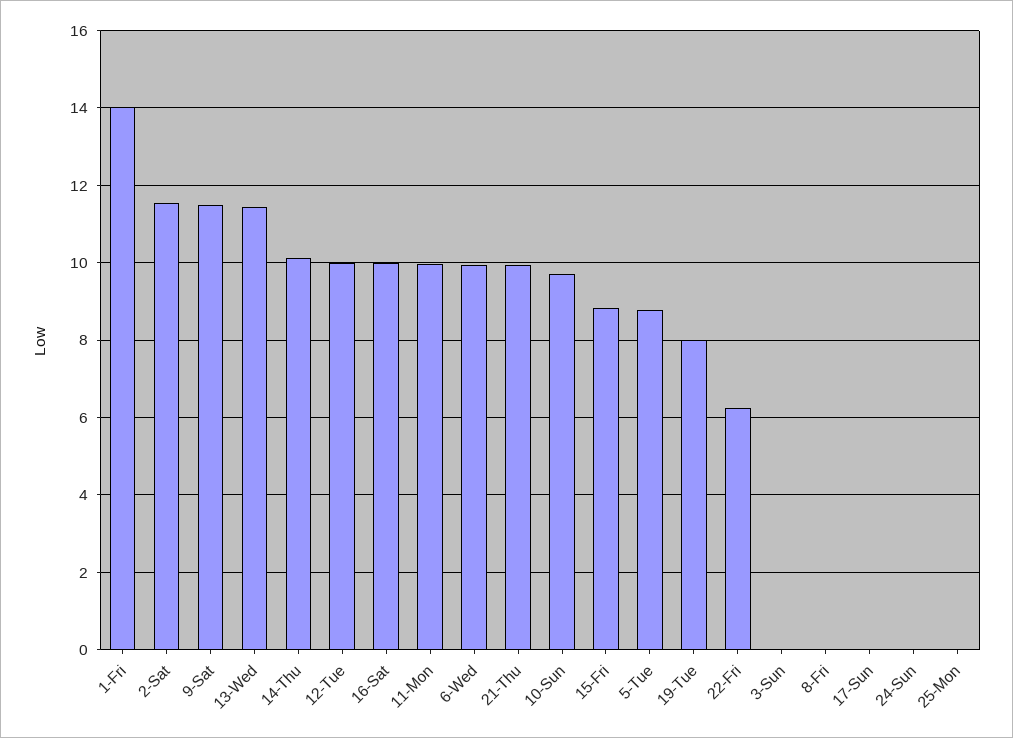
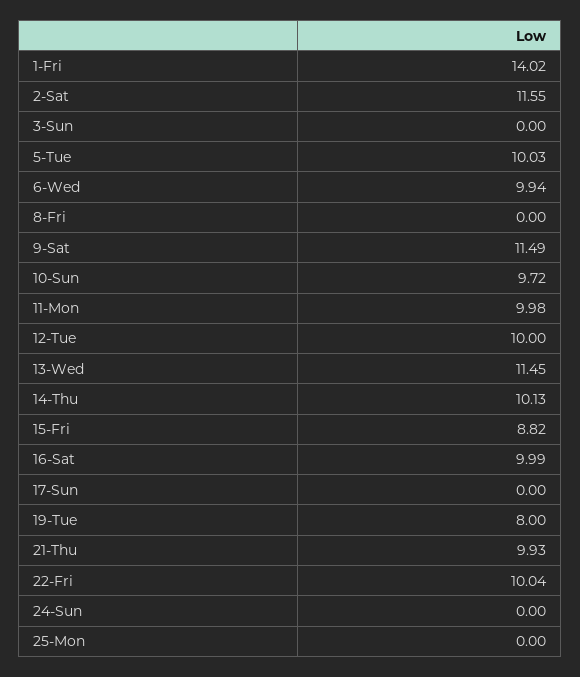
  {
    "1-Fri": 14.02,
    "2-Sat": 11.55,
    "9-Sat": 11.49,
    "13-Wed": 11.45,
    "14-Thu": 10.13,
    "12-Tue": 10,
    "16-Sat": 9.99,
    "11-Mon": 9.98,
    "6-Wed": 9.94,
    "21-Thu": 9.93,
    "10-Sun": 9.72,
    "15-Fri": 8.82,
-   "5-Tue": 8.8,
+   "5-Tue": 10.03,
    "19-Tue": 8,
-   "22-Fri": 6.2,
+   "22-Fri": 10.04,
    "3-Sun": 0,
    "8-Fri": 0,
    "17-Sun": 0,
    "24-Sun": 0,
    "25-Mon": 0
  }

